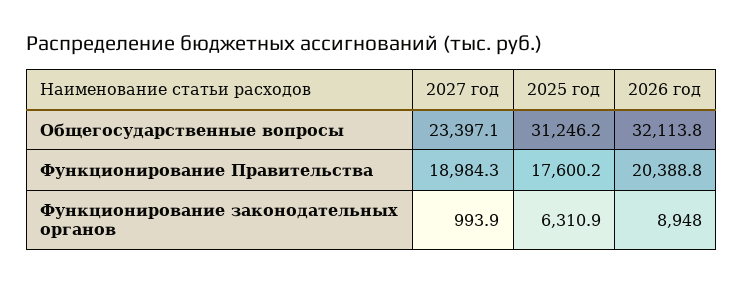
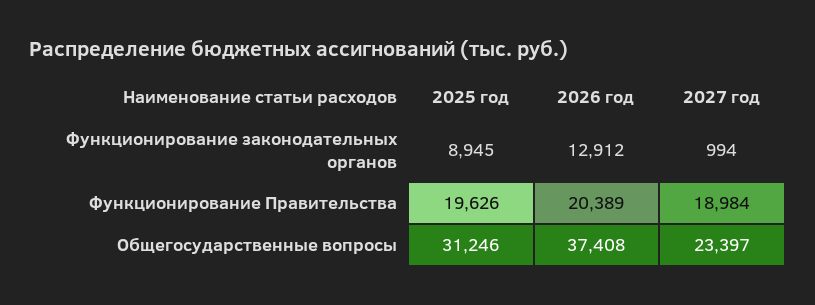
  {
    "2027 год": {
      "Общегосударственные вопросы": 23397.1,
      "Функционирование Правительства": 18984.3,
      "Функционирование законодательных органов": 993.9
    },
    "2025 год": {
      "Общегосударственные вопросы": 31246.2,
-     "Функционирование Правительства": 17600.2,
+     "Функционирование Правительства": 19626,
-     "Функционирование законодательных органов": 6310.9
+     "Функционирование законодательных органов": 8945
    },
    "2026 год": {
-     "Общегосударственные вопросы": 32113.8,
+     "Общегосударственные вопросы": 37408,
      "Функционирование Правительства": 20388.8,
-     "Функционирование законодательных органов": 8948
+     "Функционирование законодательных органов": 12912
    }
  }

